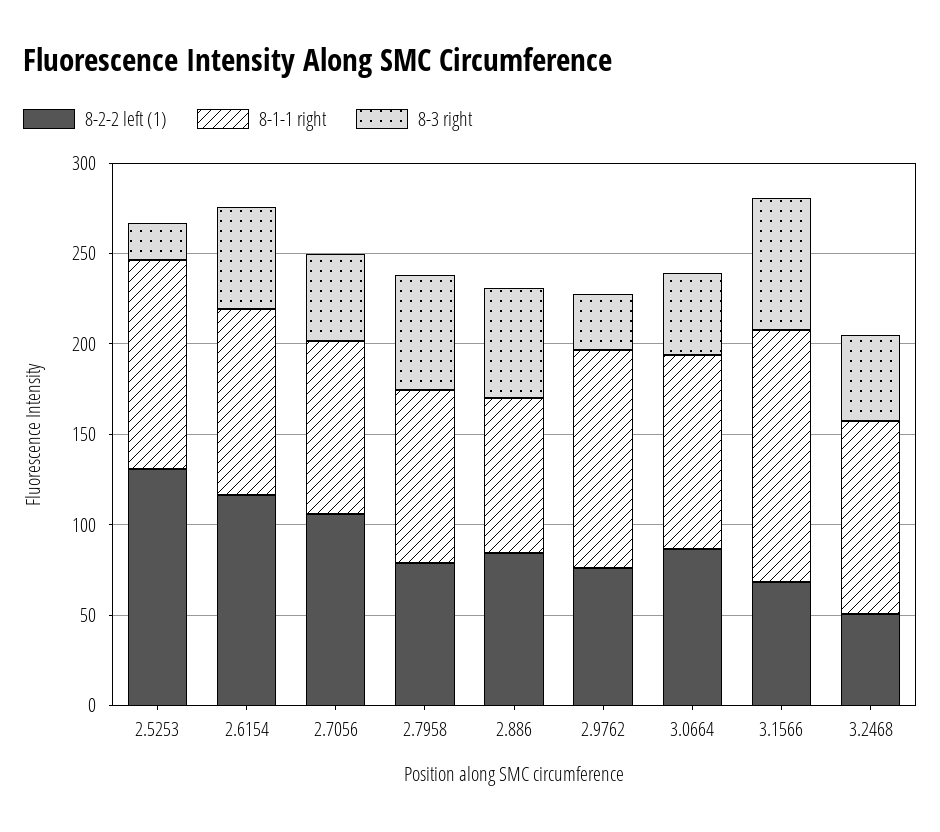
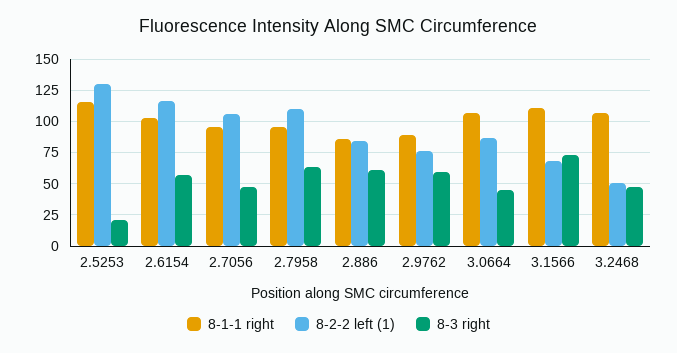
  {
    "8-2-2 left (1)": {
      "2.5253": 130,
      "2.6154": 115,
      "2.7056": 105,
-     "2.7958": 80,
+     "2.7958": 110,
      "2.886": 85,
      "2.9762": 75,
      "3.0664": 85,
      "3.1566": 70,
      "3.2468": 50
    },
    "8-1-1 right": {
      "2.5253": 115,
      "2.6154": 105,
      "2.7056": 95,
      "2.7958": 95,
      "2.886": 85,
-     "2.9762": 120,
+     "2.9762": 90,
      "3.0664": 105,
-     "3.1566": 140,
+     "3.1566": 110,
      "3.2468": 105
    },
    "8-3 right": {
      "2.5253": 20,
      "2.6154": 55,
      "2.7056": 50,
      "2.7958": 65,
      "2.886": 60,
-     "2.9762": 30,
+     "2.9762": 60,
      "3.0664": 45,
      "3.1566": 75,
      "3.2468": 50
    }
  }

